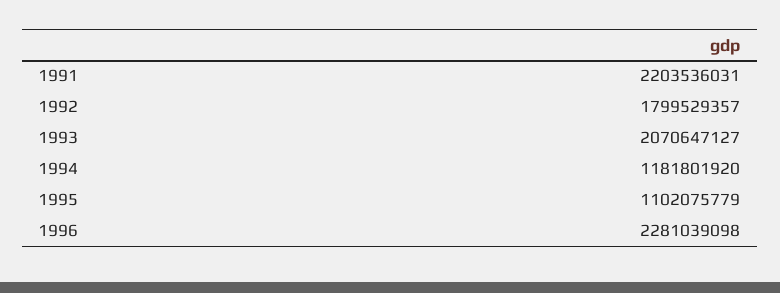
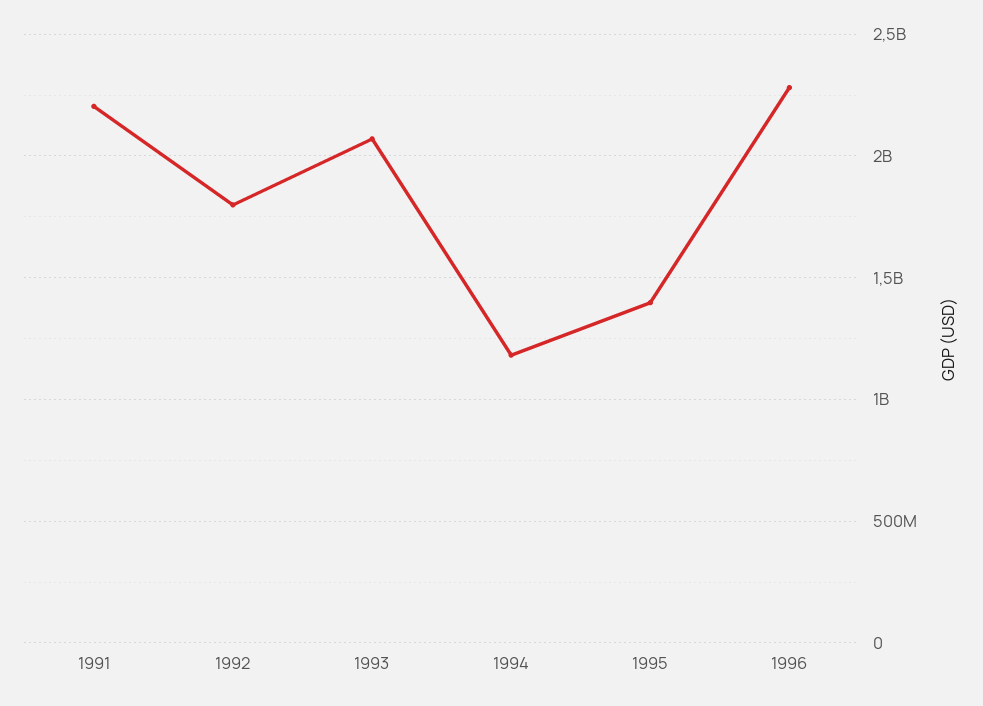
  {
    "1991": 2203536031,
    "1992": 1799529357,
    "1993": 2070647127,
    "1994": 1181801920,
-   "1995": 1102075779,
+   "1995": 1400000000,
    "1996": 2281039098
  }

